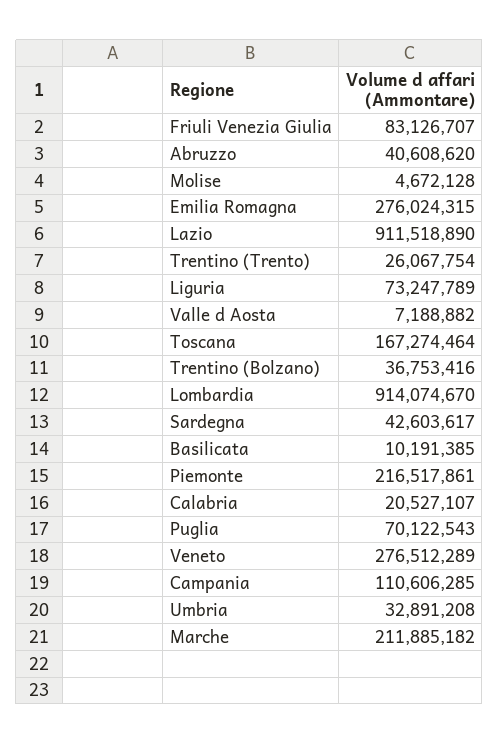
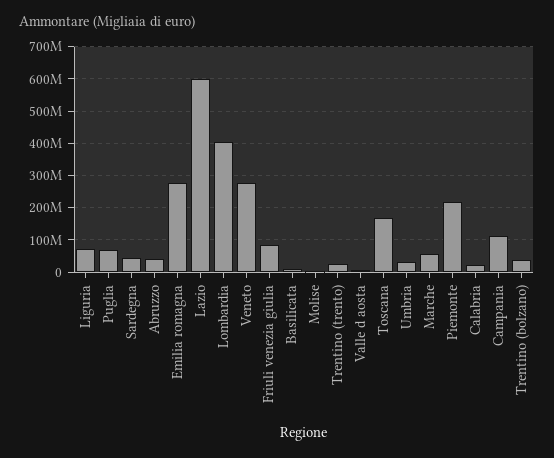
  {
    "Friuli Venezia Giulia": 83126707,
    "Abruzzo": 40608620,
    "Molise": 4672128,
    "Emilia Romagna": 276024315,
-   "Lazio": 911518890,
+   "Lazio": 600000000,
    "Trentino (Trento)": 26067754,
    "Liguria": 73247789,
    "Valle d Aosta": 7188882,
    "Toscana": 167274464,
    "Trentino (Bolzano)": 36753416,
-   "Lombardia": 914074670,
+   "Lombardia": 400000000,
    "Sardegna": 42603617,
    "Basilicata": 10191385,
    "Piemonte": 216517861,
    "Calabria": 20527107,
    "Puglia": 70122543,
    "Veneto": 276512289,
    "Campania": 110606285,
    "Umbria": 32891208,
-   "Marche": 211885182
+   "Marche": 60000000
  }

